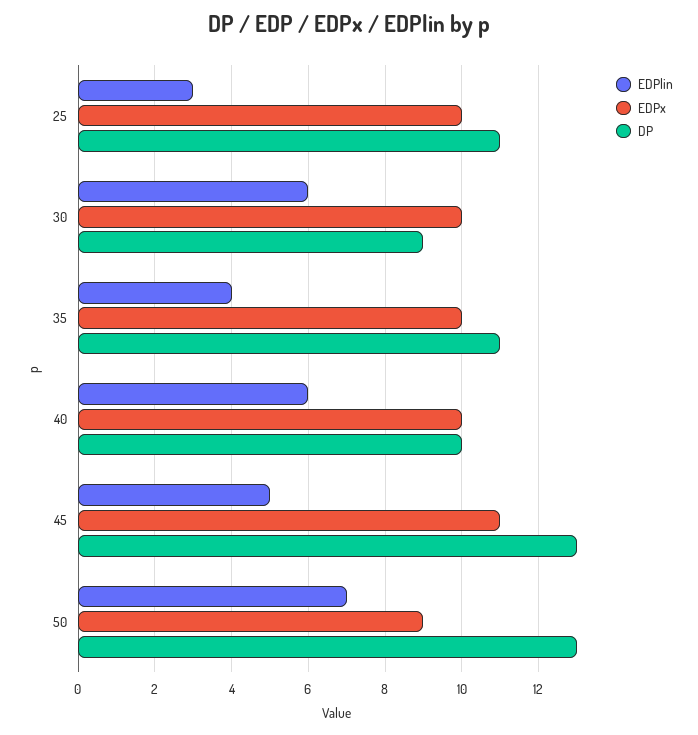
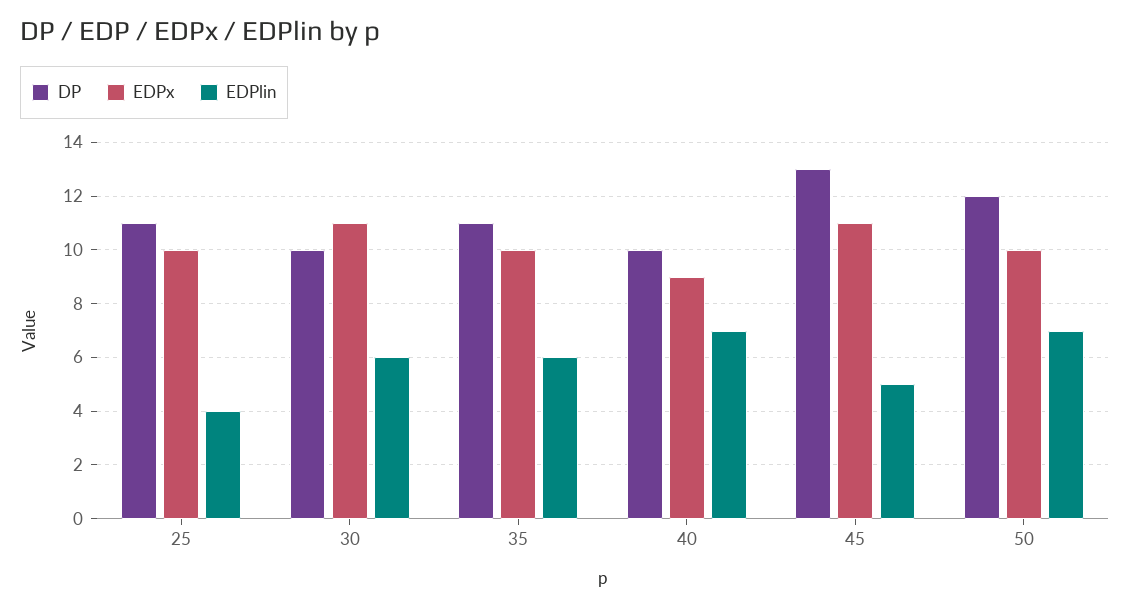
  {
    "EDPlin": {
-     "25": 3,
+     "25": 4,
      "30": 6,
-     "35": 4,
+     "35": 6,
-     "40": 6,
+     "40": 7,
      "45": 5,
      "50": 7
    },
    "EDPx": {
      "25": 10,
-     "30": 10,
+     "30": 11,
      "35": 10,
-     "40": 10,
+     "40": 9,
      "45": 11,
-     "50": 9
+     "50": 10
    },
    "DP": {
      "25": 11,
-     "30": 9,
+     "30": 10,
      "35": 11,
      "40": 10,
      "45": 13,
-     "50": 13
+     "50": 12
    }
  }

